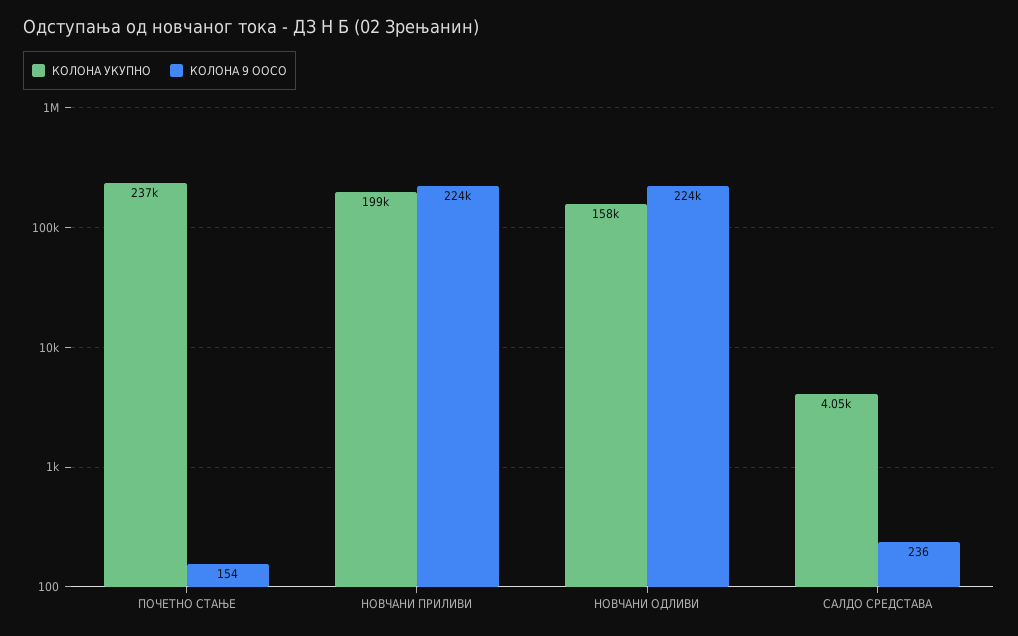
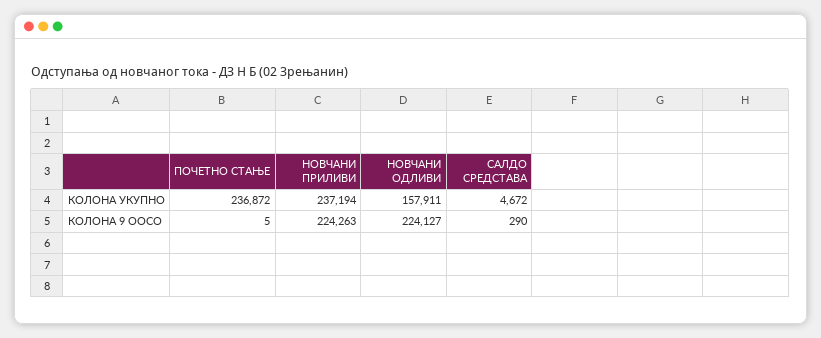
  {
    "КОЛОНА УКУПНО": {
      "ПОЧЕТНО СТАЊЕ": 236872,
-     "НОВЧАНИ ПРИЛИВИ": 199000,
+     "НОВЧАНИ ПРИЛИВИ": 237194,
      "НОВЧАНИ ОДЛИВИ": 157911,
-     "САЛДО СРЕДСТАВА": 4050
+     "САЛДО СРЕДСТАВА": 4672
    },
    "КОЛОНА 9 ООСО": {
-     "ПОЧЕТНО СТАЊЕ": 154,
+     "ПОЧЕТНО СТАЊЕ": 5,
      "НОВЧАНИ ПРИЛИВИ": 224263,
      "НОВЧАНИ ОДЛИВИ": 224127,
-     "САЛДО СРЕДСТАВА": 236
+     "САЛДО СРЕДСТАВА": 290
    }
  }

